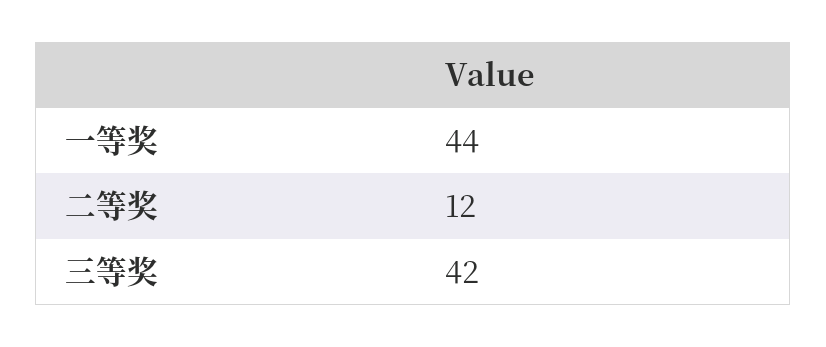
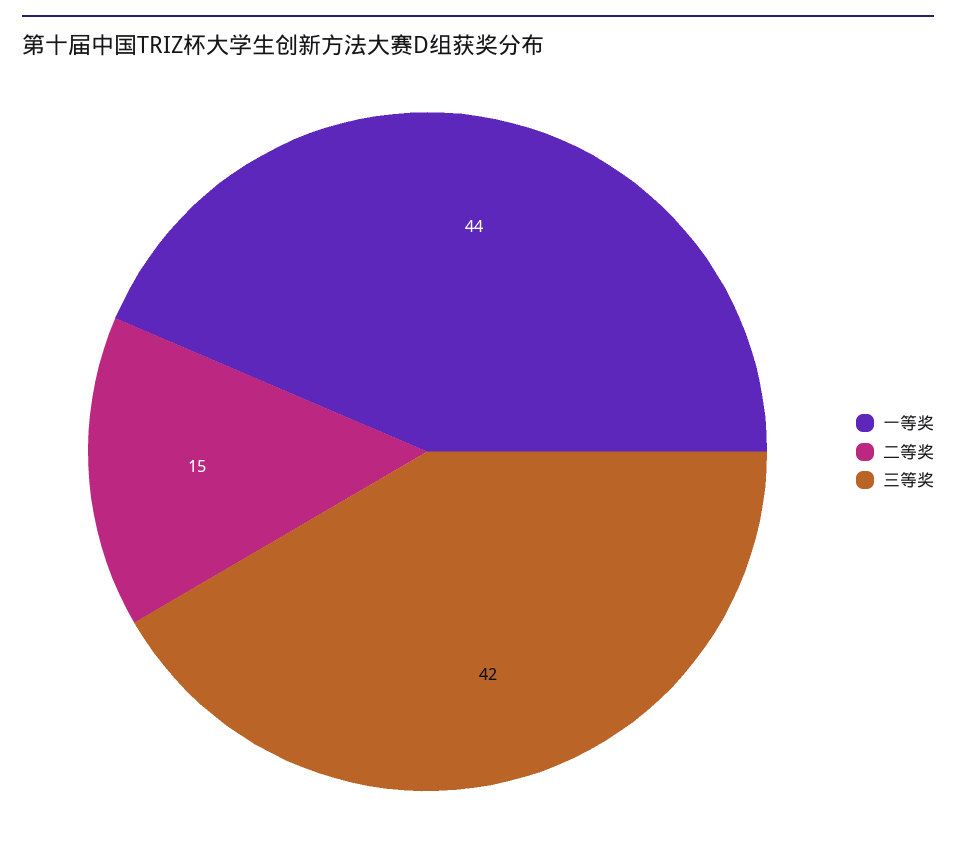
  {
    "一等奖": 44,
-   "二等奖": 12,
+   "二等奖": 15,
    "三等奖": 42
  }

